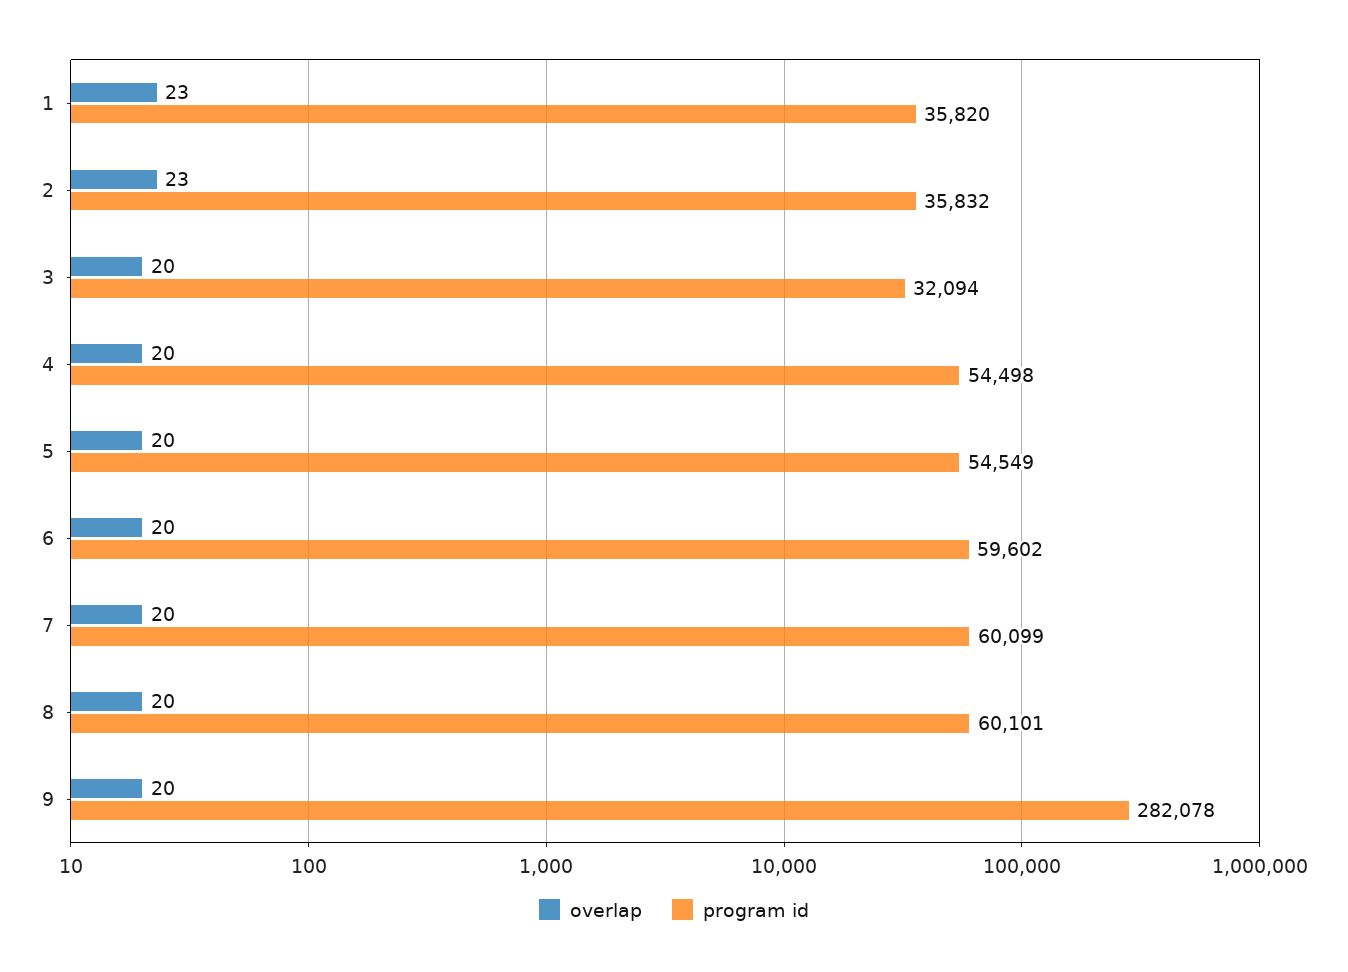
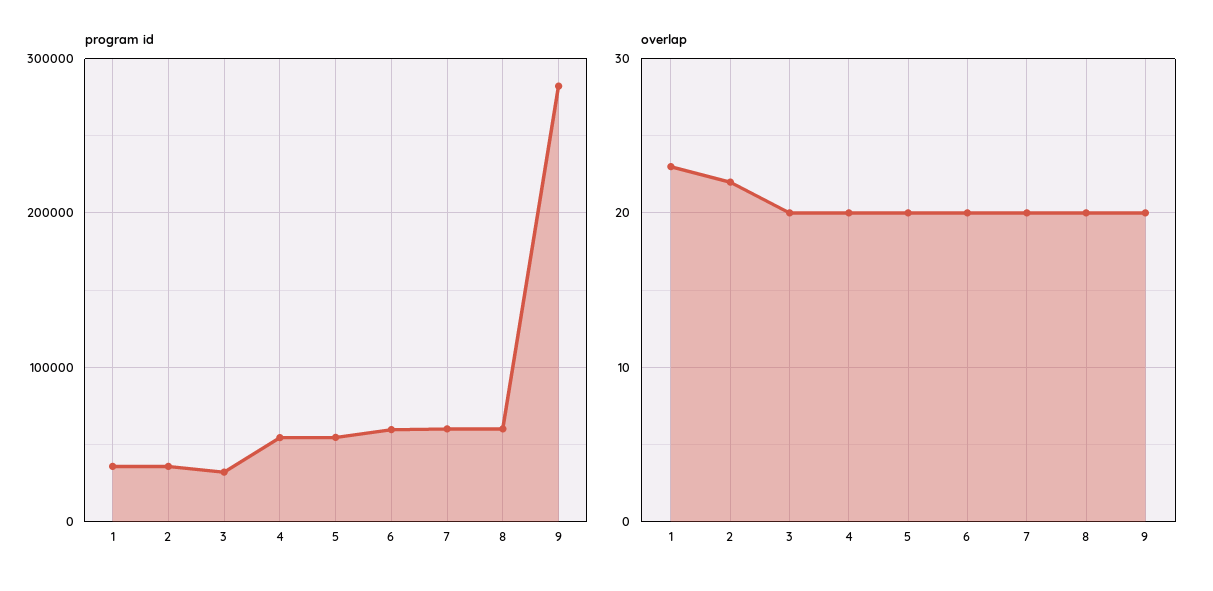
  {
    "overlap": {
      "1": 23,
-     "2": 23,
+     "2": 22,
      "3": 20,
      "4": 20,
      "5": 20,
      "6": 20,
      "7": 20,
      "8": 20,
      "9": 20
    },
    "program id": {
      "1": 35820,
      "2": 35832,
      "3": 32094,
      "4": 54498,
      "5": 54549,
      "6": 59602,
      "7": 60099,
      "8": 60101,
      "9": 282078
    }
  }

